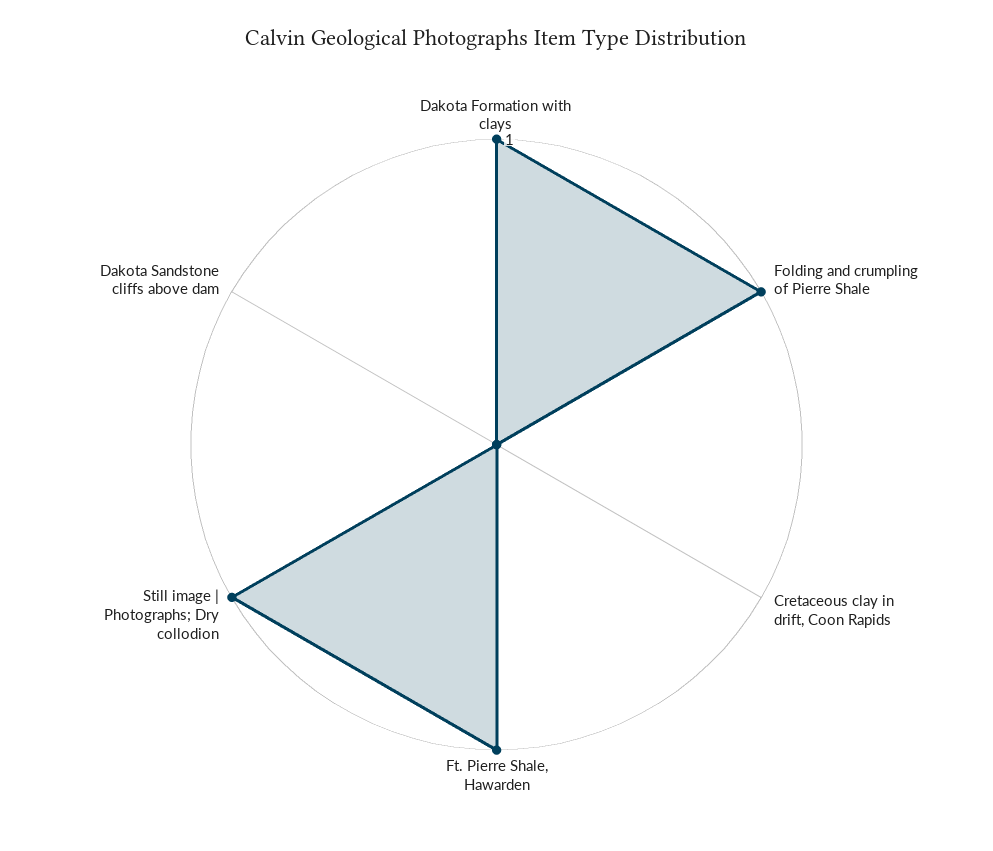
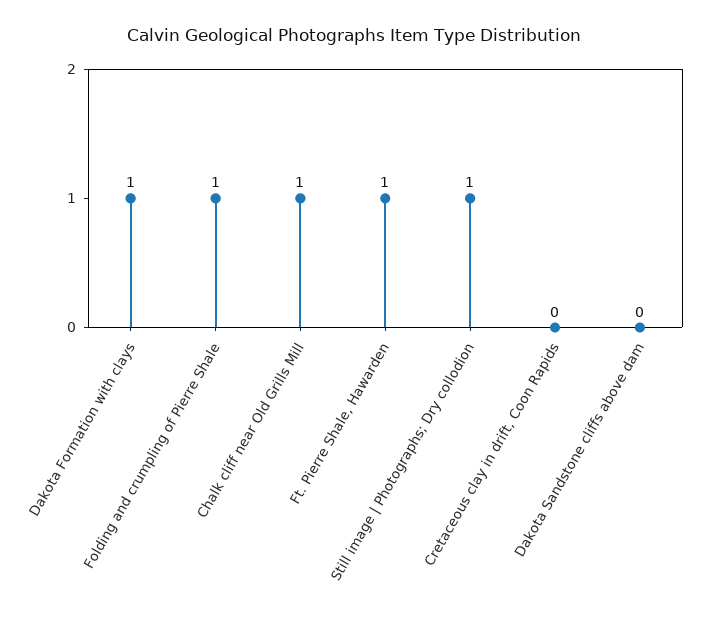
  {
    "Dakota Formation with clays": 1,
    "Folding and crumpling of Pierre Shale": 1,
    "Cretaceous clay in drift, Coon Rapids": 0,
    "Ft. Pierre Shale, Hawarden": 1,
    "Still image | Photographs; Dry collodion": 1,
-   "Dakota Sandstone cliffs above dam": 0
+   "Dakota Sandstone cliffs above dam": 0,
+   "Chalk cliff near Old Grills Mill": 1
  }

